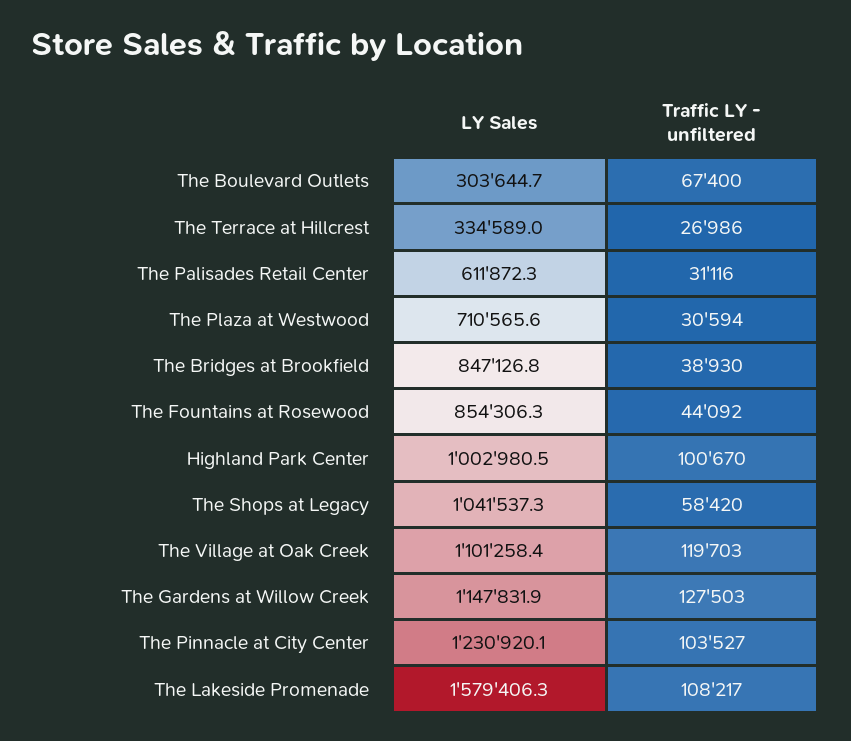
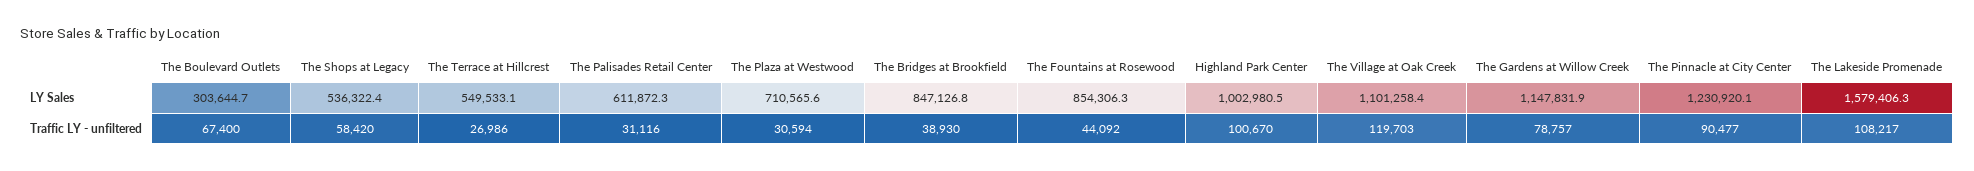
  {
    "LY Sales": {
      "The Boulevard Outlets": 303644.7,
-     "The Terrace at Hillcrest": 334589,
+     "The Terrace at Hillcrest": 549533.1,
      "The Palisades Retail Center": 611872.3,
      "The Plaza at Westwood": 710565.6,
      "The Bridges at Brookfield": 847126.8,
      "The Fountains at Rosewood": 854306.3,
      "Highland Park Center": 1002980.5,
-     "The Shops at Legacy": 1041537.3,
+     "The Shops at Legacy": 536322.4,
      "The Village at Oak Creek": 1101258.4,
      "The Gardens at Willow Creek": 1147831.9,
      "The Pinnacle at City Center": 1230920.1,
      "The Lakeside Promenade": 1579406.3
    },
    "Traffic LY - unfiltered": {
      "The Boulevard Outlets": 67400,
      "The Terrace at Hillcrest": 26986,
      "The Palisades Retail Center": 31116,
      "The Plaza at Westwood": 30594,
      "The Bridges at Brookfield": 38930,
      "The Fountains at Rosewood": 44092,
      "Highland Park Center": 100670,
      "The Shops at Legacy": 58420,
      "The Village at Oak Creek": 119703,
-     "The Gardens at Willow Creek": 127503,
+     "The Gardens at Willow Creek": 78757,
-     "The Pinnacle at City Center": 103527,
+     "The Pinnacle at City Center": 90477,
      "The Lakeside Promenade": 108217
    }
  }

